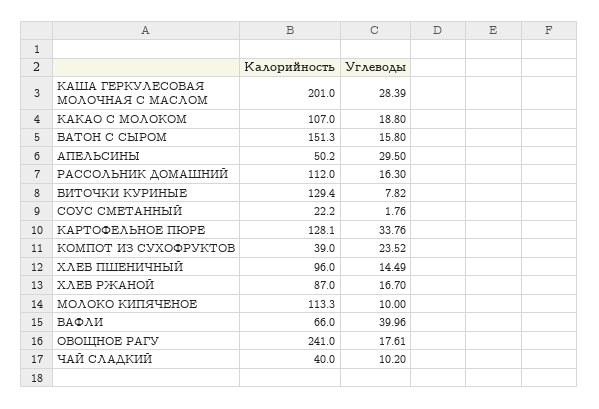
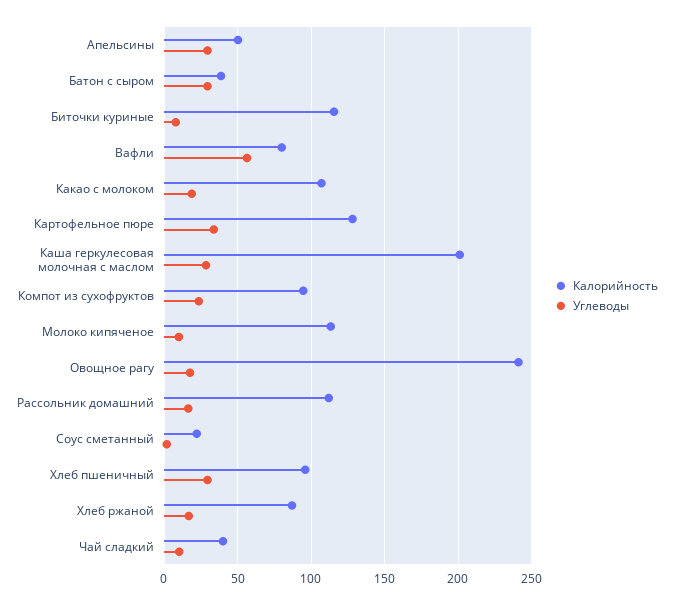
  {
    "Калорийность": {
      "КАША ГЕРКУЛЕСОВАЯ МОЛОЧНАЯ С МАСЛОМ": 201,
      "КАКАО С МОЛОКОМ": 107,
-     "БАТОН С СЫРОМ": 151.3,
+     "БАТОН С СЫРОМ": 40,
      "АПЕЛЬСИНЫ": 50.2,
      "РАССОЛЬНИК ДОМАШНИЙ": 112,
-     "БИТОЧКИ КУРИНЫЕ": 129.4,
+     "БИТОЧКИ КУРИНЫЕ": 115,
      "СОУС СМЕТАННЫЙ": 22.2,
      "КАРТОФЕЛЬНОЕ ПЮРЕ": 128.1,
-     "КОМПОТ ИЗ СУХОФРУКТОВ": 39,
+     "КОМПОТ ИЗ СУХОФРУКТОВ": 95,
      "ХЛЕБ ПШЕНИЧНЫЙ": 96,
      "ХЛЕБ РЖАНОЙ": 87,
      "МОЛОКО КИПЯЧЕНОЕ": 113.3,
-     "ВАФЛИ": 66,
+     "ВАФЛИ": 80,
      "ОВОЩНОЕ РАГУ": 241,
      "ЧАЙ СЛАДКИЙ": 40
    },
    "Углеводы": {
      "КАША ГЕРКУЛЕСОВАЯ МОЛОЧНАЯ С МАСЛОМ": 28.39,
      "КАКАО С МОЛОКОМ": 18.8,
-     "БАТОН С СЫРОМ": 15.8,
+     "БАТОН С СЫРОМ": 30,
      "АПЕЛЬСИНЫ": 29.5,
      "РАССОЛЬНИК ДОМАШНИЙ": 16.3,
      "БИТОЧКИ КУРИНЫЕ": 7.82,
      "СОУС СМЕТАННЫЙ": 1.76,
      "КАРТОФЕЛЬНОЕ ПЮРЕ": 33.76,
      "КОМПОТ ИЗ СУХОФРУКТОВ": 23.52,
-     "ХЛЕБ ПШЕНИЧНЫЙ": 14.49,
+     "ХЛЕБ ПШЕНИЧНЫЙ": 30,
      "ХЛЕБ РЖАНОЙ": 16.7,
      "МОЛОКО КИПЯЧЕНОЕ": 10,
-     "ВАФЛИ": 39.96,
+     "ВАФЛИ": 55,
      "ОВОЩНОЕ РАГУ": 17.61,
      "ЧАЙ СЛАДКИЙ": 10.2
    }
  }

